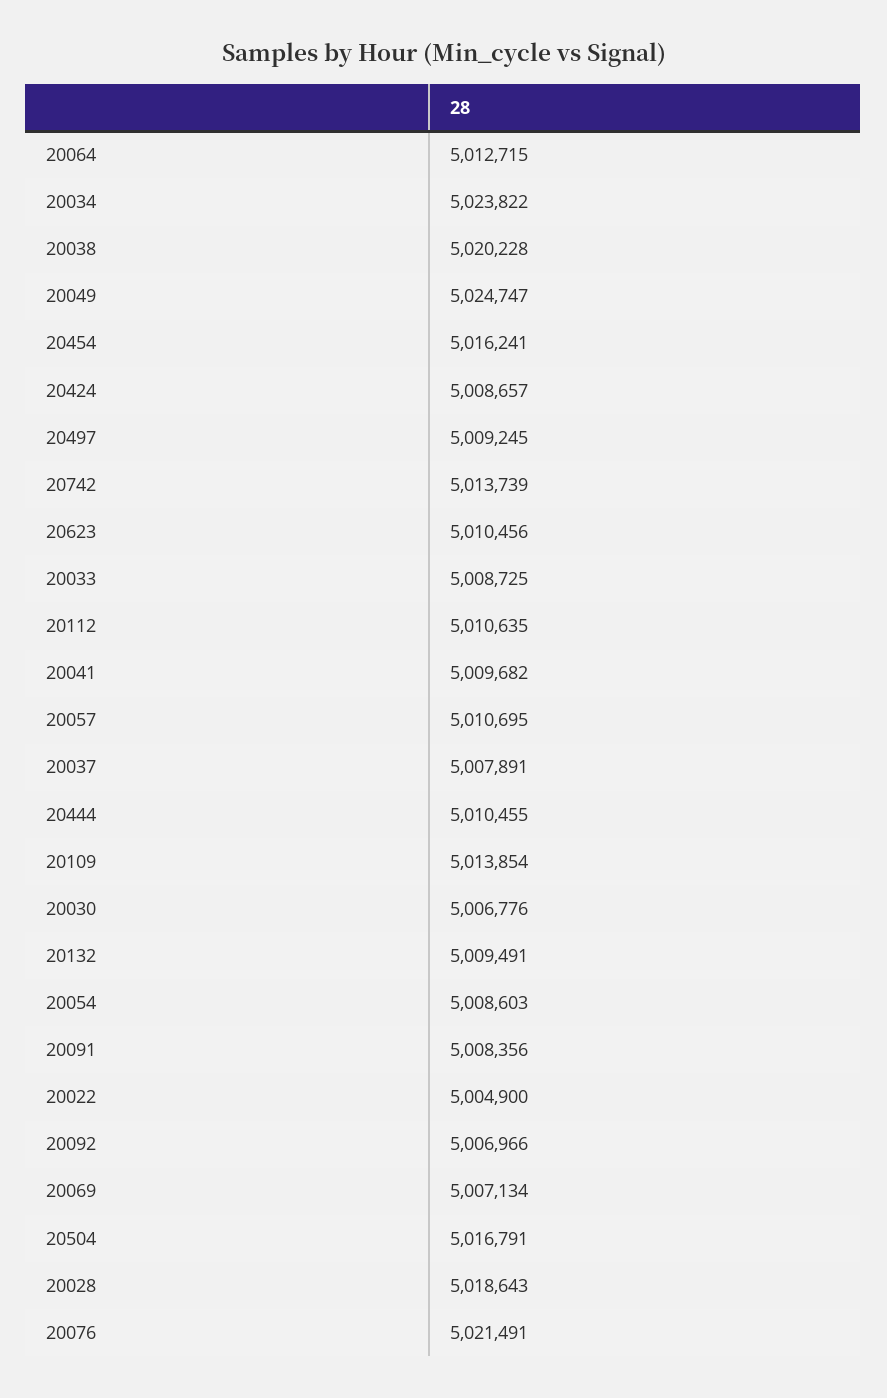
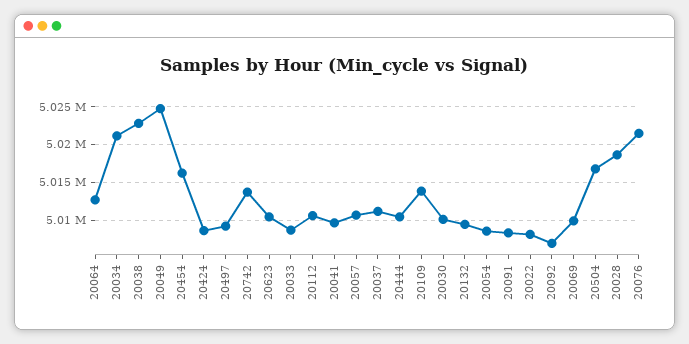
  {
    "20064": 5012715,
-   "20034": 5023822,
+   "20034": 5021000,
-   "20038": 5020228,
+   "20038": 5023000,
    "20049": 5024747,
    "20454": 5016241,
    "20424": 5008657,
    "20497": 5009245,
    "20742": 5013739,
    "20623": 5010456,
    "20033": 5008725,
    "20112": 5010635,
    "20041": 5009682,
    "20057": 5010695,
-   "20037": 5007891,
+   "20037": 5011000,
    "20444": 5010455,
    "20109": 5013854,
-   "20030": 5006776,
+   "20030": 5010000,
    "20132": 5009491,
    "20054": 5008603,
    "20091": 5008356,
-   "20022": 5004900,
+   "20022": 5008000,
    "20092": 5006966,
-   "20069": 5007134,
+   "20069": 5010000,
    "20504": 5016791,
    "20028": 5018643,
    "20076": 5021491
  }

